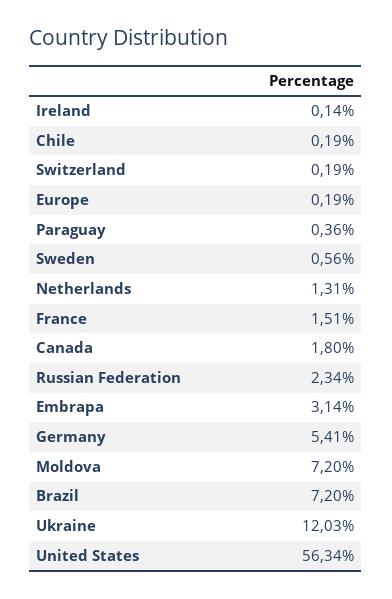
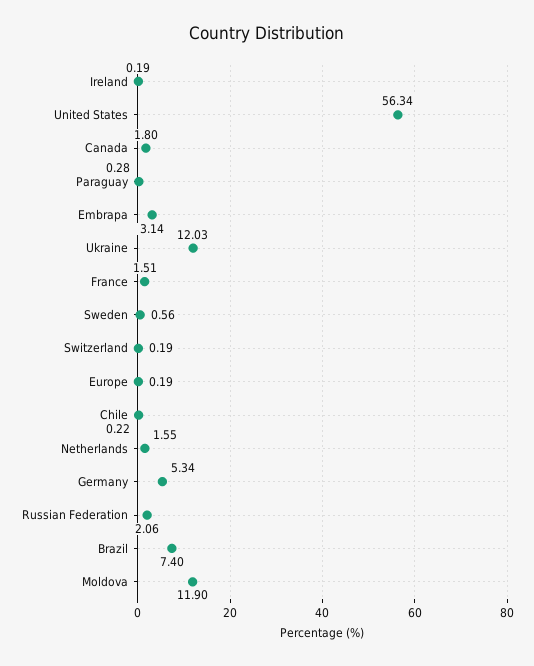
  {
-   "Ireland": 0.14,
+   "Ireland": 0.19,
-   "Chile": 0.19,
+   "Chile": 0.22,
    "Switzerland": 0.19,
    "Europe": 0.19,
-   "Paraguay": 0.36,
+   "Paraguay": 0.28,
    "Sweden": 0.56,
-   "Netherlands": 1.31,
+   "Netherlands": 1.55,
    "France": 1.51,
    "Canada": 1.8,
-   "Russian Federation": 2.34,
+   "Russian Federation": 2.06,
    "Embrapa": 3.14,
-   "Germany": 5.41,
+   "Germany": 5.34,
-   "Moldova": 7.2,
+   "Moldova": 11.9,
-   "Brazil": 7.2,
+   "Brazil": 7.4,
    "Ukraine": 12.03,
    "United States": 56.34
  }

